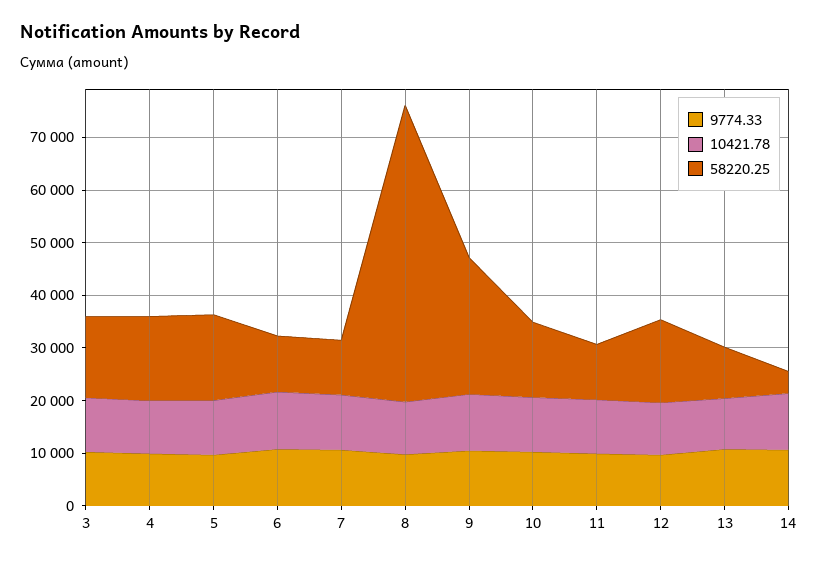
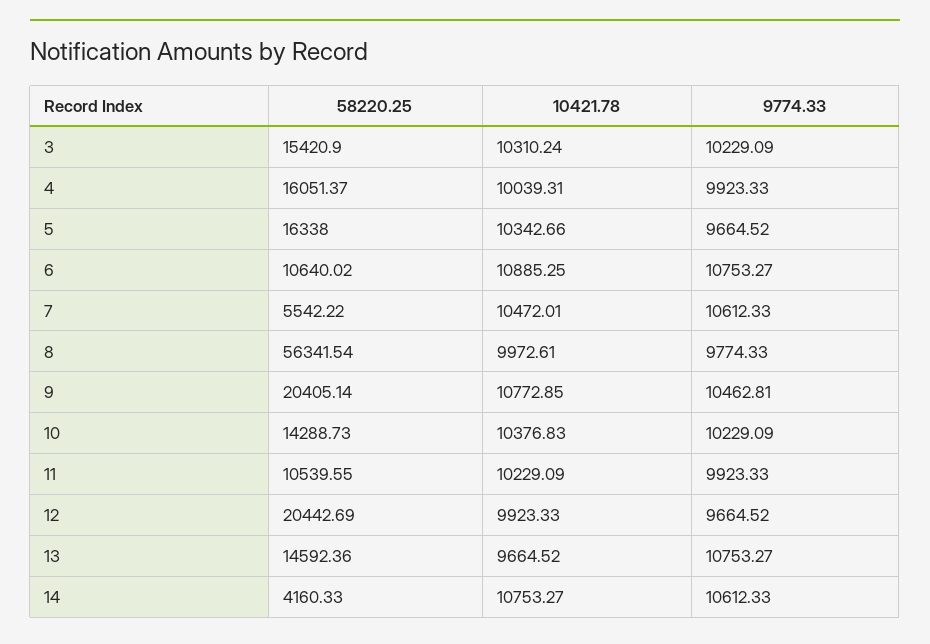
  {
    "9774.33": {
      "3": 10229.09,
      "4": 9923.33,
      "5": 9664.52,
      "6": 10753.27,
      "7": 10612.33,
      "8": 9774.33,
      "9": 10462.81,
      "10": 10229.09,
      "11": 9923.33,
      "12": 9664.52,
      "13": 10753.27,
      "14": 10612.33
    },
    "10421.78": {
      "3": 10310.24,
      "4": 10039.31,
      "5": 10342.66,
      "6": 10885.25,
      "7": 10472.01,
      "8": 9972.61,
      "9": 10772.85,
      "10": 10376.83,
      "11": 10229.09,
      "12": 9923.33,
      "13": 9664.52,
      "14": 10753.27
    },
    "58220.25": {
      "3": 15420.9,
      "4": 16051.37,
      "5": 16338,
      "6": 10640.02,
-     "7": 10000,
+     "7": 5542.22,
      "8": 56341.54,
-     "9": 26000,
+     "9": 20405.14,
      "10": 14288.73,
      "11": 10539.55,
-     "12": 16000,
+     "12": 20442.69,
-     "13": 10000,
+     "13": 14592.36,
      "14": 4160.33
    }
  }

